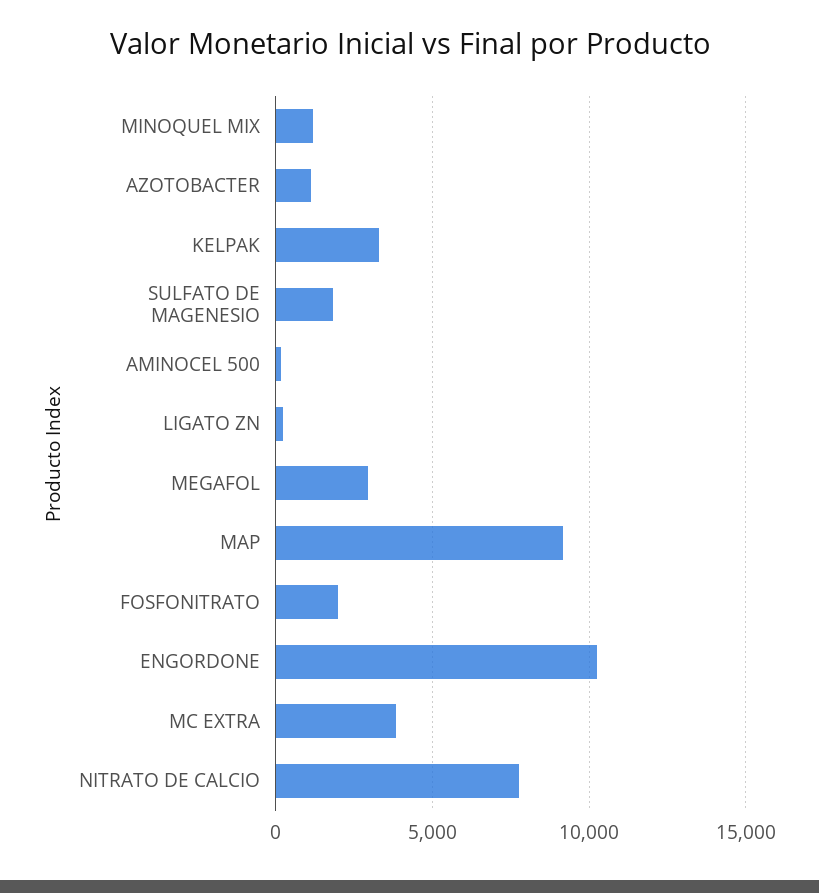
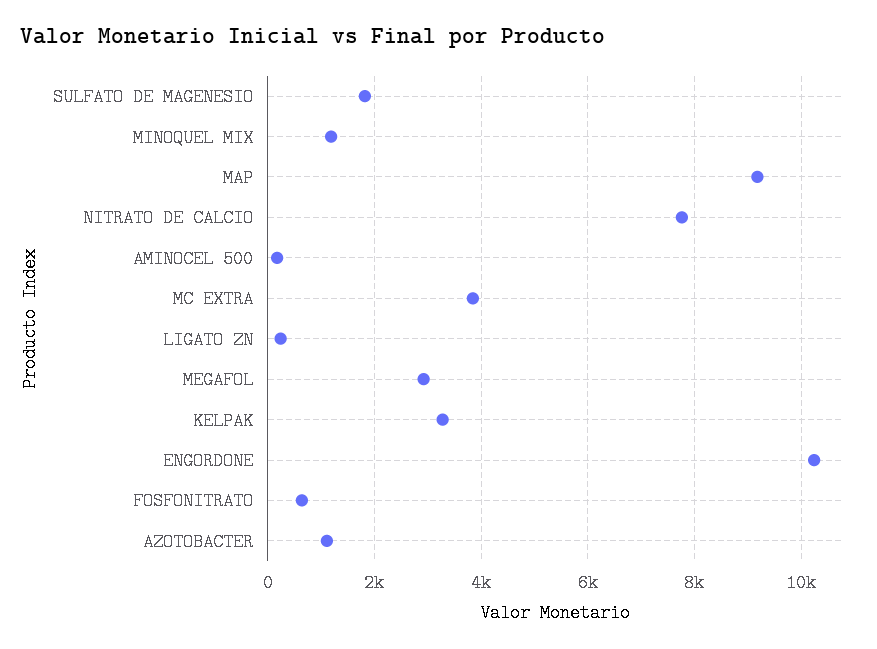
  {
    "MINOQUEL MIX": 1200,
    "AZOTOBACTER": 1200,
    "KELPAK": 3200,
    "SULFATO DE MAGENESIO": 1800,
    "AMINOCEL 500": 200,
    "LIGATO ZN": 200,
    "MEGAFOL": 3000,
    "MAP": 9200,
-   "FOSFONITRATO": 2000,
+   "FOSFONITRATO": 600,
    "ENGORDONE": 10200,
    "MC EXTRA": 3800,
    "NITRATO DE CALCIO": 7800
  }

